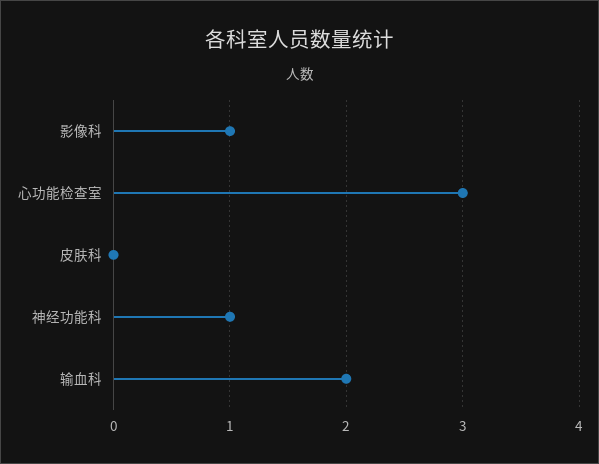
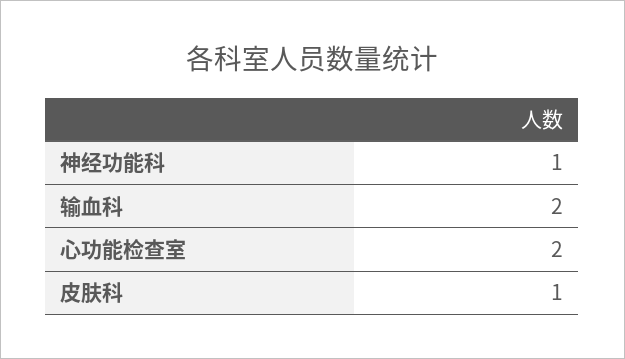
  {
-   "影像科": 1,
-   "心功能检查室": 3,
+   "心功能检查室": 2,
-   "皮肤科": 0,
+   "皮肤科": 1,
    "神经功能科": 1,
    "输血科": 2
  }

